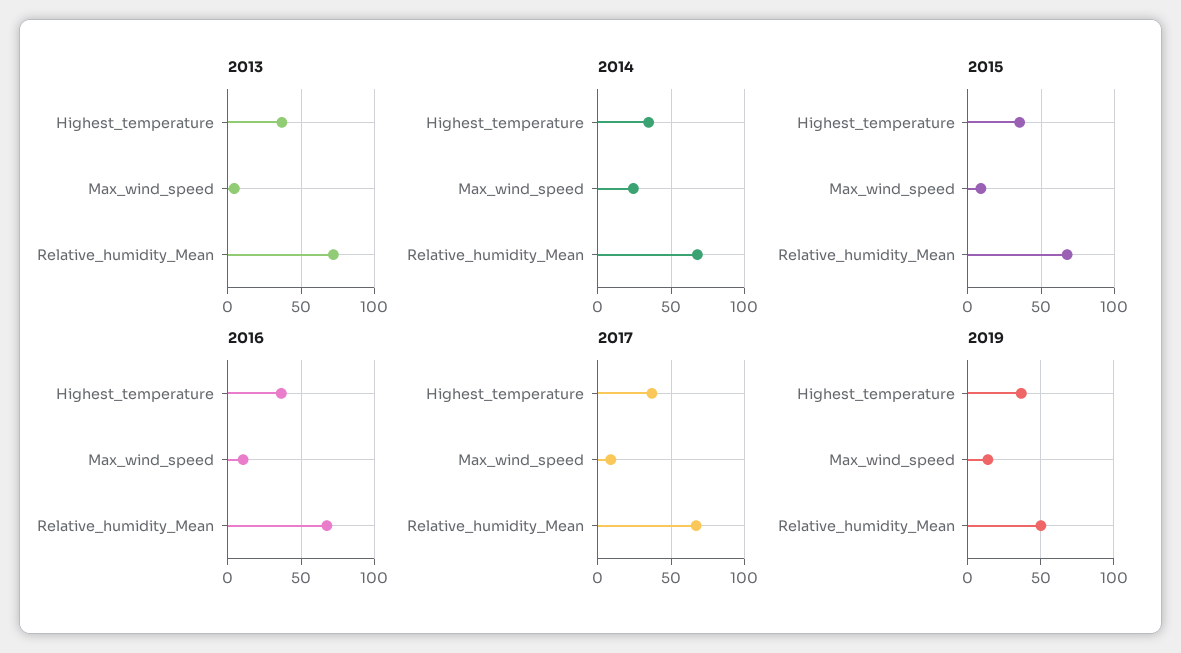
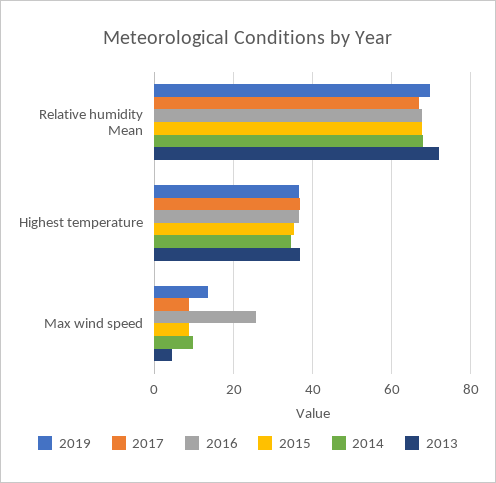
  {
    "2013": {
      "Highest_temperature": 36,
      "Max_wind_speed": 4,
      "Relative_humidity_Mean": 72
    },
    "2014": {
      "Highest_temperature": 34,
-     "Max_wind_speed": 25,
+     "Max_wind_speed": 10,
      "Relative_humidity_Mean": 68
    },
    "2015": {
      "Highest_temperature": 36,
      "Max_wind_speed": 8,
      "Relative_humidity_Mean": 68
    },
    "2016": {
      "Highest_temperature": 36,
-     "Max_wind_speed": 10,
+     "Max_wind_speed": 26,
      "Relative_humidity_Mean": 68
    },
    "2017": {
      "Highest_temperature": 36,
      "Max_wind_speed": 8,
      "Relative_humidity_Mean": 68
    },
    "2019": {
      "Highest_temperature": 36,
      "Max_wind_speed": 14,
-     "Relative_humidity_Mean": 50
+     "Relative_humidity_Mean": 70
    }
  }

